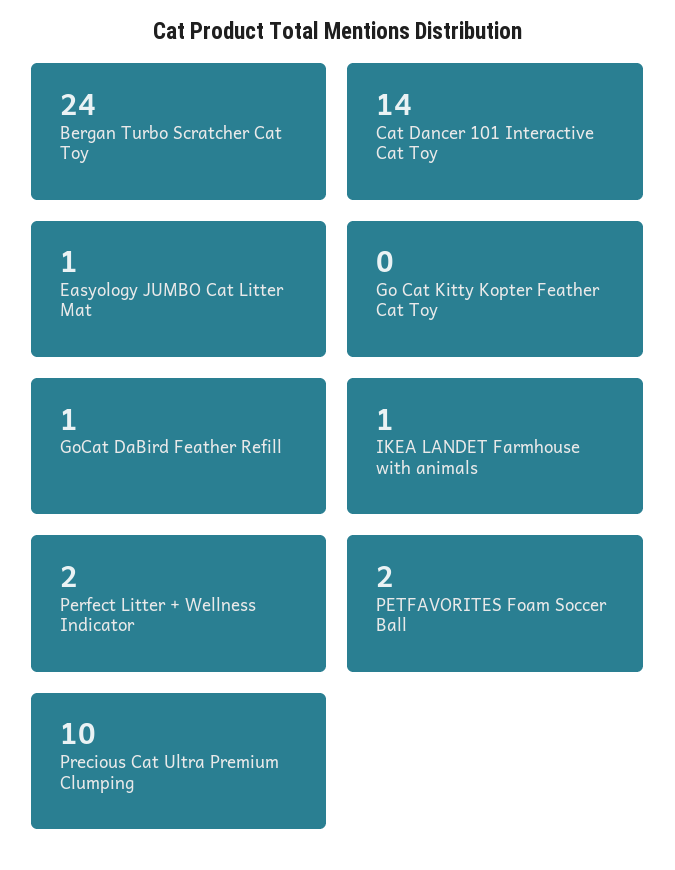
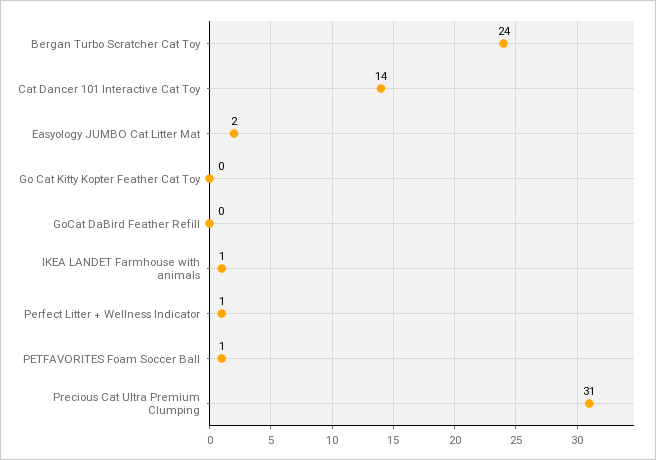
  {
    "Bergan Turbo Scratcher Cat Toy": 24,
    "Cat Dancer 101 Interactive Cat Toy": 14,
-   "Easyology JUMBO Cat Litter Mat": 1,
+   "Easyology JUMBO Cat Litter Mat": 2,
    "Go Cat Kitty Kopter Feather Cat Toy": 0,
-   "GoCat DaBird Feather Refill": 1,
+   "GoCat DaBird Feather Refill": 0,
    "IKEA LANDET Farmhouse with animals": 1,
-   "Perfect Litter + Wellness Indicator": 2,
+   "Perfect Litter + Wellness Indicator": 1,
-   "PETFAVORITES Foam Soccer Ball": 2,
+   "PETFAVORITES Foam Soccer Ball": 1,
-   "Precious Cat Ultra Premium Clumping": 10
+   "Precious Cat Ultra Premium Clumping": 31
  }

